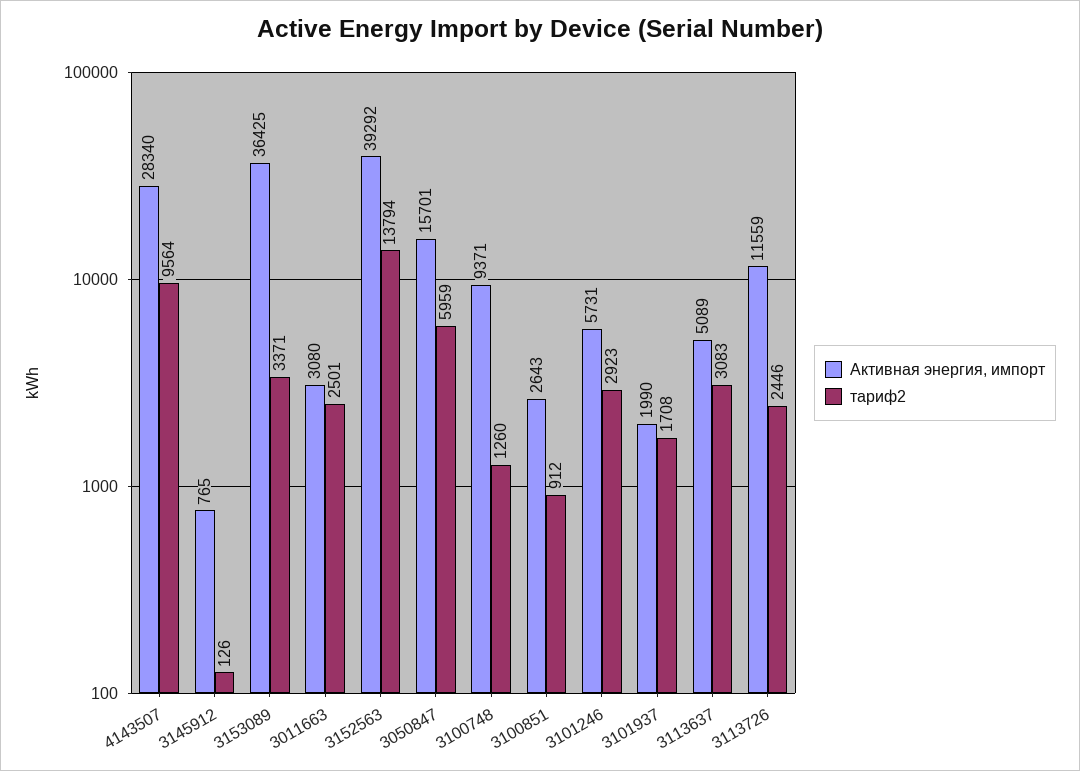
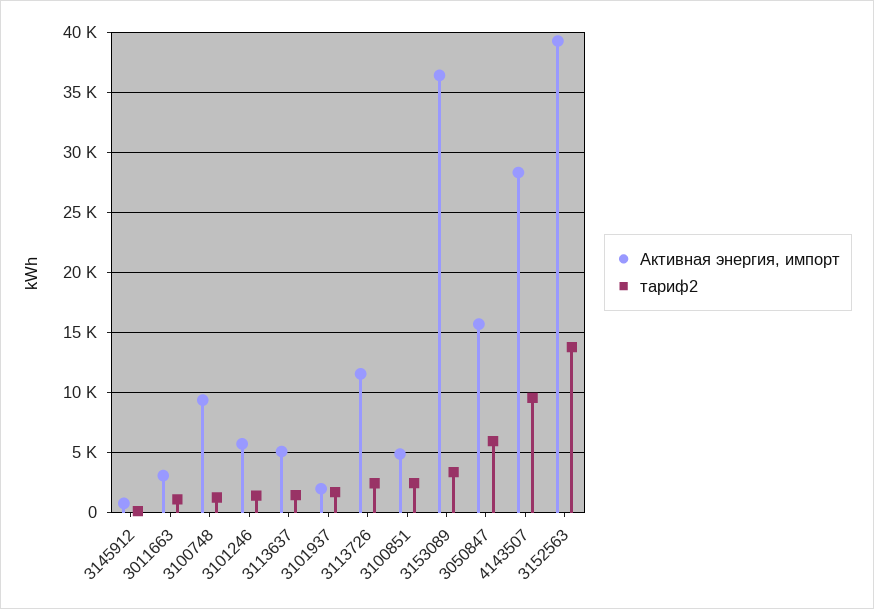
  {
    "Активная энергия, импорт": {
      "4143507": 28340,
      "3145912": 765,
      "3153089": 36425,
      "3011663": 3080,
      "3152563": 39292,
      "3050847": 15701,
      "3100748": 9371,
-     "3100851": 2643,
+     "3100851": 5000,
      "3101246": 5731,
      "3101937": 1990,
      "3113637": 5089,
      "3113726": 11559
    },
    "тариф2": {
      "4143507": 9564,
      "3145912": 126,
      "3153089": 3371,
-     "3011663": 2501,
+     "3011663": 1000,
      "3152563": 13794,
      "3050847": 5959,
      "3100748": 1260,
-     "3100851": 912,
+     "3100851": 2500,
-     "3101246": 2923,
+     "3101246": 1500,
      "3101937": 1708,
-     "3113637": 3083,
+     "3113637": 1500,
      "3113726": 2446
    }
  }

